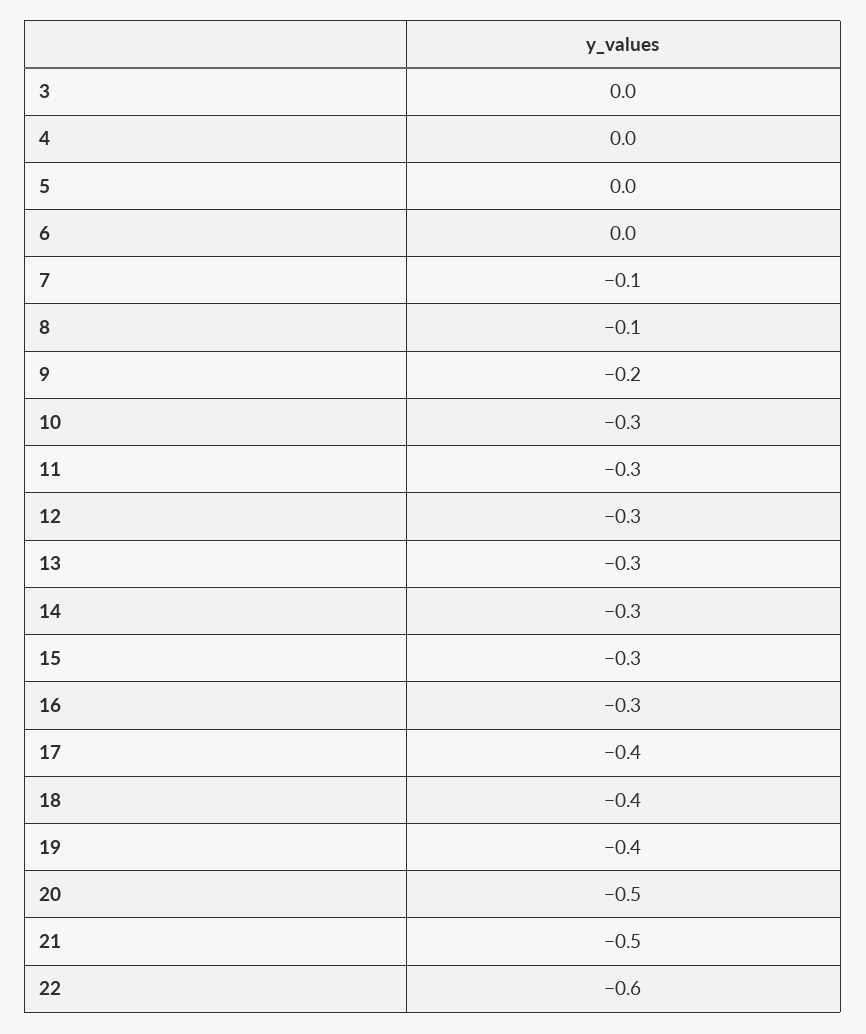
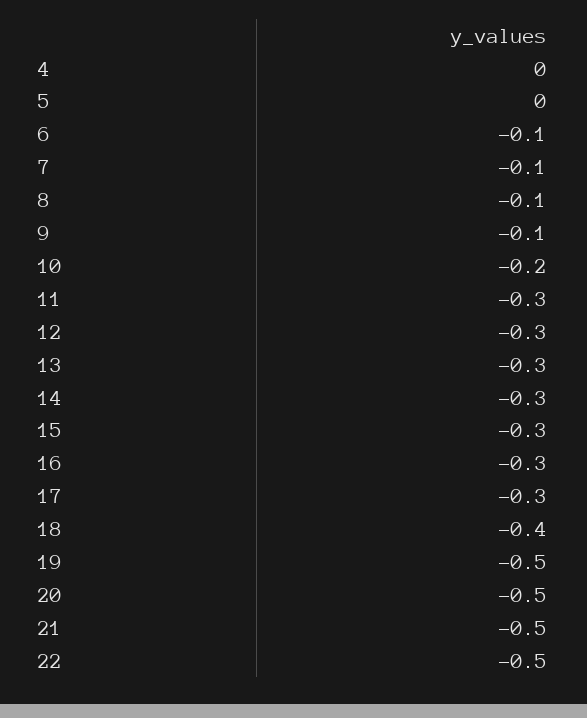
  {
-   "3": 0,
    "4": 0,
    "5": 0,
-   "6": 0,
+   "6": -0.1,
    "7": -0.1,
    "8": -0.1,
-   "9": -0.2,
+   "9": -0.1,
-   "10": -0.3,
+   "10": -0.2,
    "11": -0.3,
    "12": -0.3,
    "13": -0.3,
    "14": -0.3,
    "15": -0.3,
    "16": -0.3,
-   "17": -0.4,
+   "17": -0.3,
    "18": -0.4,
-   "19": -0.4,
+   "19": -0.5,
    "20": -0.5,
    "21": -0.5,
-   "22": -0.6
+   "22": -0.5
  }

